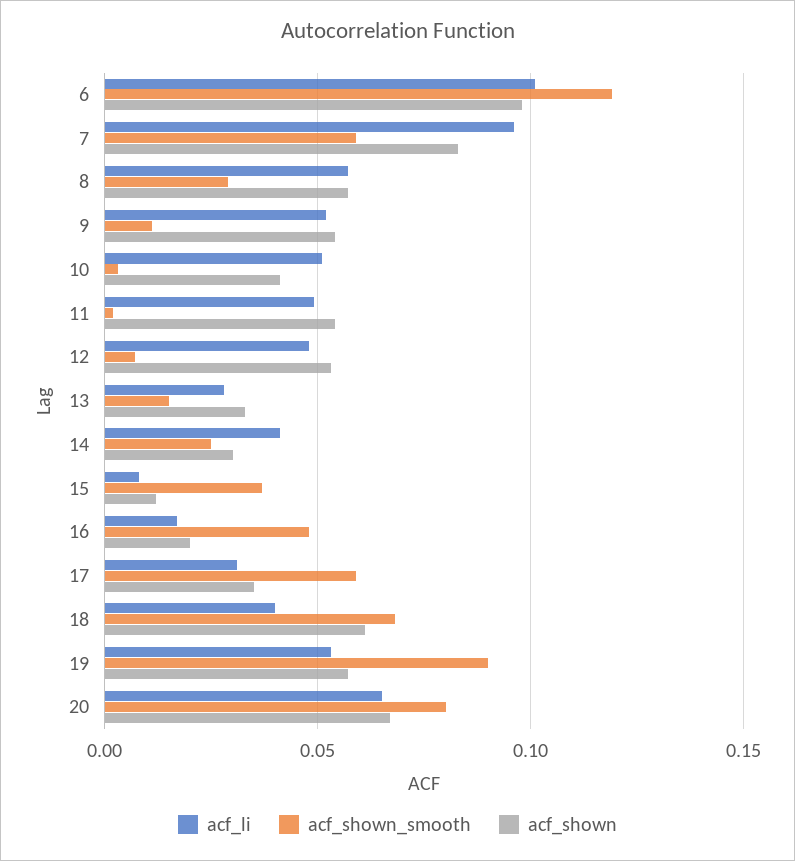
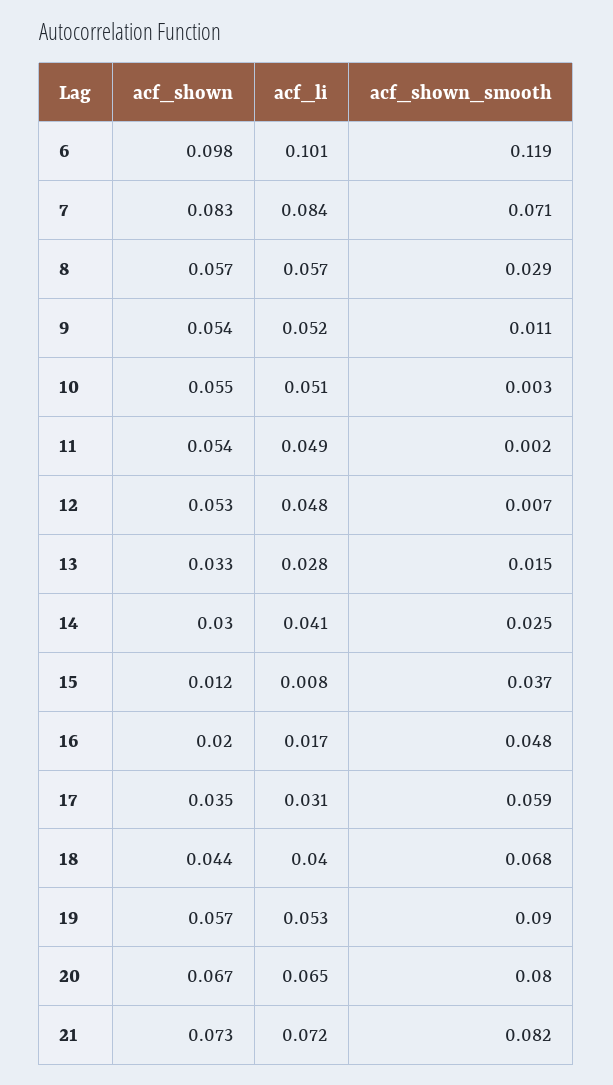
  {
    "acf_li": {
      "6": 0.101,
-     "7": 0.095,
+     "7": 0.084,
      "8": 0.057,
      "9": 0.052,
      "10": 0.051,
      "11": 0.049,
      "12": 0.048,
      "13": 0.028,
      "14": 0.041,
      "15": 0.008,
      "16": 0.017,
      "17": 0.031,
      "18": 0.04,
      "19": 0.053,
-     "20": 0.065
+     "20": 0.065,
+     "21": 0.072
    },
    "acf_shown_smooth": {
      "6": 0.119,
-     "7": 0.06,
+     "7": 0.071,
      "8": 0.029,
      "9": 0.011,
      "10": 0.003,
      "11": 0.002,
      "12": 0.007,
      "13": 0.015,
      "14": 0.025,
      "15": 0.037,
      "16": 0.048,
      "17": 0.059,
      "18": 0.068,
      "19": 0.09,
-     "20": 0.08
+     "20": 0.08,
+     "21": 0.082
    },
    "acf_shown": {
      "6": 0.098,
      "7": 0.083,
      "8": 0.057,
      "9": 0.054,
-     "10": 0.04,
+     "10": 0.055,
      "11": 0.054,
      "12": 0.053,
      "13": 0.033,
      "14": 0.03,
      "15": 0.012,
      "16": 0.02,
      "17": 0.035,
-     "18": 0.06,
+     "18": 0.044,
      "19": 0.057,
-     "20": 0.067
+     "20": 0.067,
+     "21": 0.073
    }
  }

